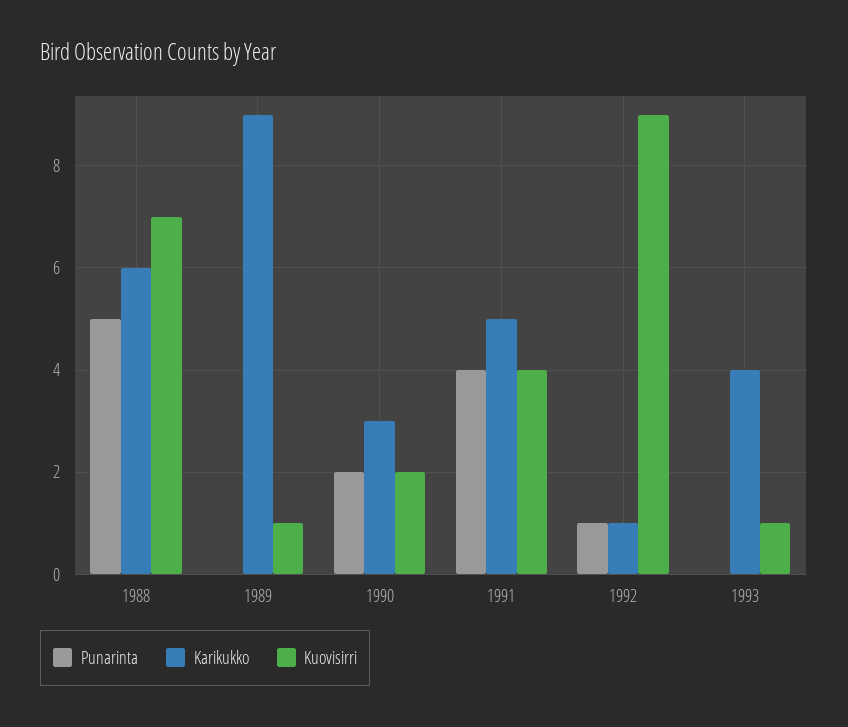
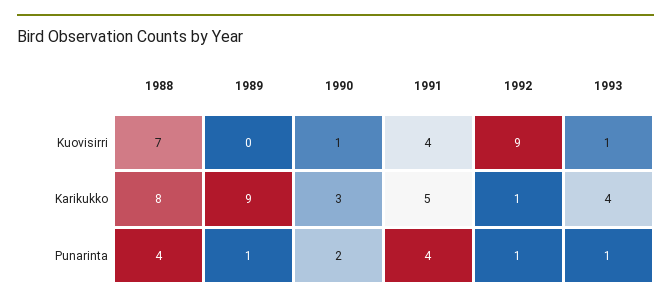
  {
    "Punarinta": {
-     "1988": 5,
+     "1988": 4,
-     "1989": 0,
+     "1989": 1,
      "1990": 2,
      "1991": 4,
      "1992": 1,
-     "1993": 0
+     "1993": 1
    },
    "Karikukko": {
-     "1988": 6,
+     "1988": 8,
      "1989": 9,
      "1990": 3,
      "1991": 5,
      "1992": 1,
      "1993": 4
    },
    "Kuovisirri": {
      "1988": 7,
-     "1989": 1,
+     "1989": 0,
-     "1990": 2,
+     "1990": 1,
      "1991": 4,
      "1992": 9,
      "1993": 1
    }
  }

